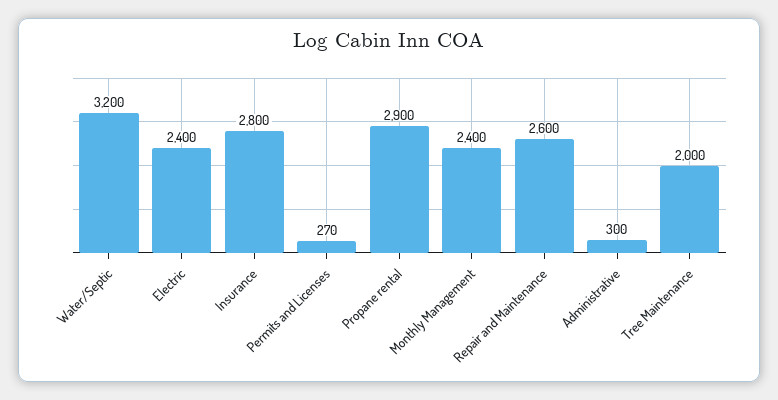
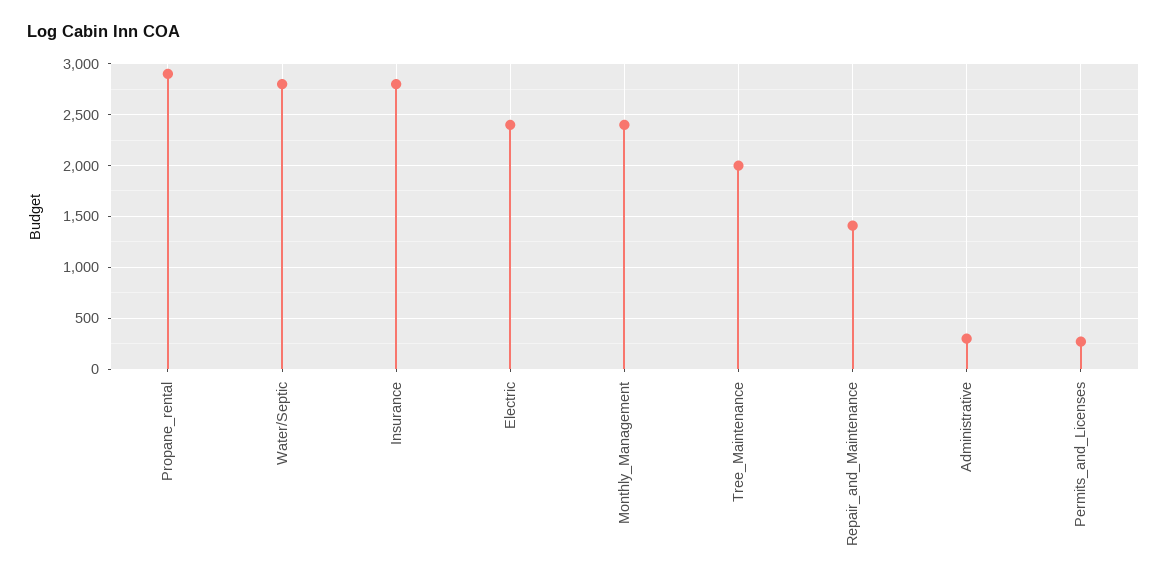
  {
-   "Water/Septic": 3200,
+   "Water/Septic": 2800,
    "Electric": 2400,
    "Insurance": 2800,
    "Permits and Licenses": 270,
    "Propane rental": 2900,
    "Monthly Management": 2400,
-   "Repair and Maintenance": 2600,
+   "Repair and Maintenance": 1400,
    "Administrative": 300,
    "Tree Maintenance": 2000
  }

